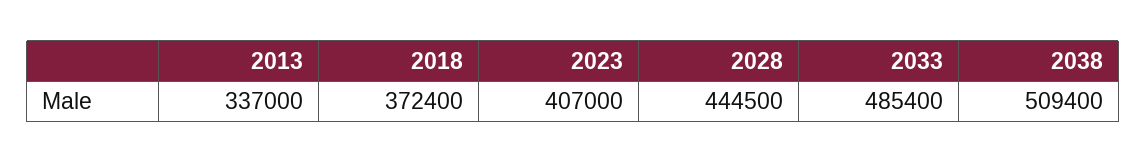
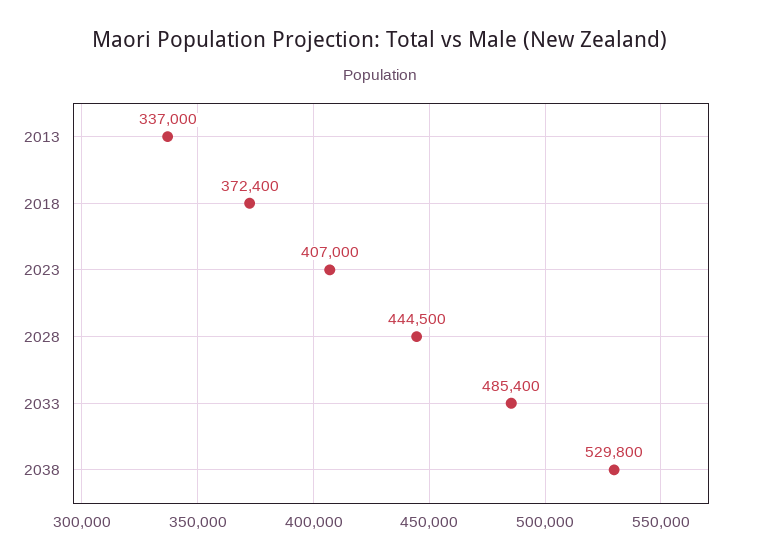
  {
    "2013": 337000,
    "2018": 372400,
    "2023": 407000,
    "2028": 444500,
    "2033": 485400,
-   "2038": 509400
+   "2038": 529800
  }

